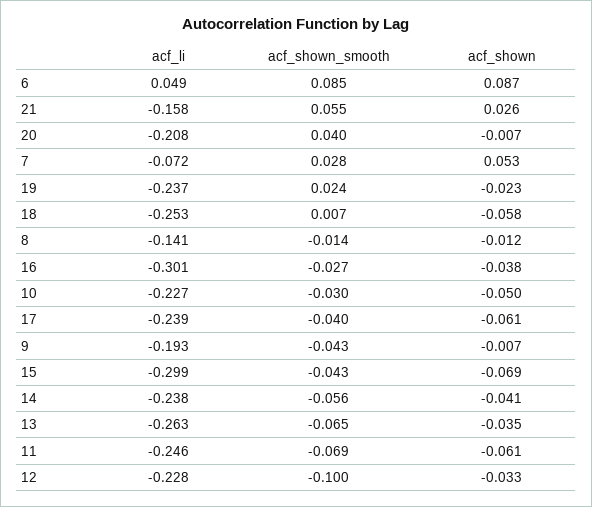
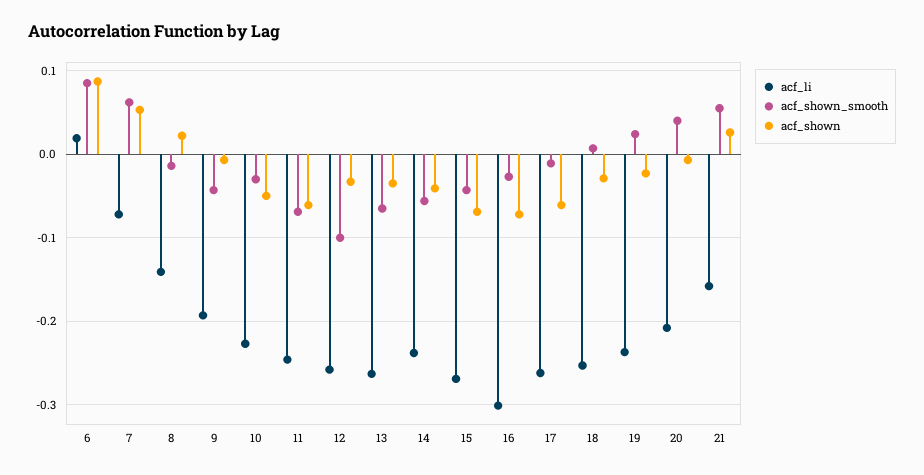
  {
    "acf_li": {
-     "6": 0.049,
+     "6": 0.02,
      "21": -0.158,
      "20": -0.208,
      "7": -0.072,
      "19": -0.237,
      "18": -0.253,
      "8": -0.141,
      "16": -0.301,
      "10": -0.227,
-     "17": -0.239,
+     "17": -0.26,
      "9": -0.193,
-     "15": -0.299,
+     "15": -0.27,
      "14": -0.238,
      "13": -0.263,
      "11": -0.246,
-     "12": -0.228
+     "12": -0.26
    },
    "acf_shown_smooth": {
      "6": 0.085,
      "21": 0.055,
      "20": 0.04,
-     "7": 0.028,
+     "7": 0.06,
      "19": 0.024,
      "18": 0.007,
      "8": -0.014,
      "16": -0.027,
      "10": -0.03,
-     "17": -0.04,
+     "17": -0.01,
      "9": -0.043,
      "15": -0.043,
      "14": -0.056,
      "13": -0.065,
      "11": -0.069,
      "12": -0.1
    },
    "acf_shown": {
      "6": 0.087,
      "21": 0.026,
      "20": -0.007,
      "7": 0.053,
      "19": -0.023,
-     "18": -0.058,
+     "18": -0.03,
-     "8": -0.012,
+     "8": 0.02,
-     "16": -0.038,
+     "16": -0.07,
      "10": -0.05,
      "17": -0.061,
      "9": -0.007,
      "15": -0.069,
      "14": -0.041,
      "13": -0.035,
      "11": -0.061,
      "12": -0.033
    }
  }

